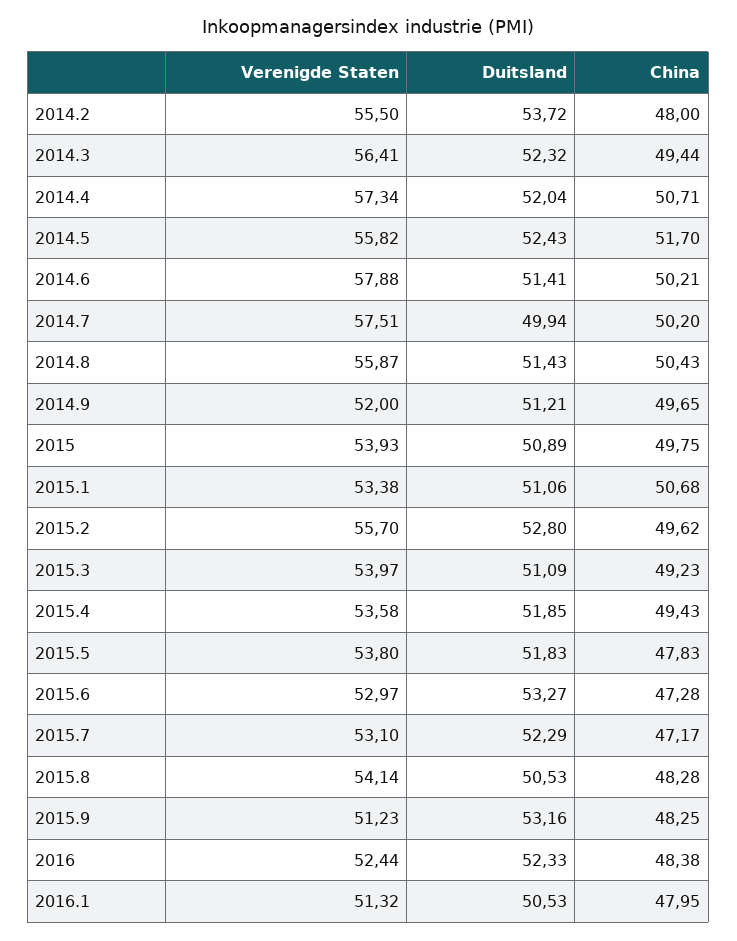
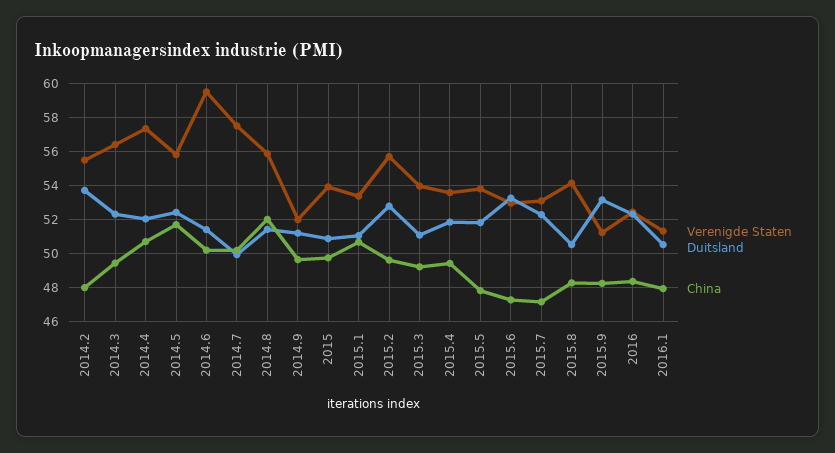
  {
    "Verenigde Staten": {
      "2014.2": 55.5,
      "2014.3": 56.41,
      "2014.4": 57.34,
      "2014.5": 55.82,
-     "2014.6": 57.88,
+     "2014.6": 59.5,
      "2014.7": 57.51,
      "2014.8": 55.87,
      "2014.9": 52,
      "2015": 53.93,
      "2015.1": 53.38,
      "2015.2": 55.7,
      "2015.3": 53.97,
      "2015.4": 53.58,
      "2015.5": 53.8,
      "2015.6": 52.97,
      "2015.7": 53.1,
      "2015.8": 54.14,
      "2015.9": 51.23,
      "2016": 52.44,
      "2016.1": 51.32
    },
    "Duitsland": {
      "2014.2": 53.72,
      "2014.3": 52.32,
      "2014.4": 52.04,
      "2014.5": 52.43,
      "2014.6": 51.41,
      "2014.7": 49.94,
      "2014.8": 51.43,
      "2014.9": 51.21,
      "2015": 50.89,
      "2015.1": 51.06,
      "2015.2": 52.8,
      "2015.3": 51.09,
      "2015.4": 51.85,
      "2015.5": 51.83,
      "2015.6": 53.27,
      "2015.7": 52.29,
      "2015.8": 50.53,
      "2015.9": 53.16,
      "2016": 52.33,
      "2016.1": 50.53
    },
    "China": {
      "2014.2": 48,
      "2014.3": 49.44,
      "2014.4": 50.71,
      "2014.5": 51.7,
      "2014.6": 50.21,
      "2014.7": 50.2,
-     "2014.8": 50.43,
+     "2014.8": 52,
      "2014.9": 49.65,
      "2015": 49.75,
      "2015.1": 50.68,
      "2015.2": 49.62,
      "2015.3": 49.23,
      "2015.4": 49.43,
      "2015.5": 47.83,
      "2015.6": 47.28,
      "2015.7": 47.17,
      "2015.8": 48.28,
      "2015.9": 48.25,
      "2016": 48.38,
      "2016.1": 47.95
    }
  }

